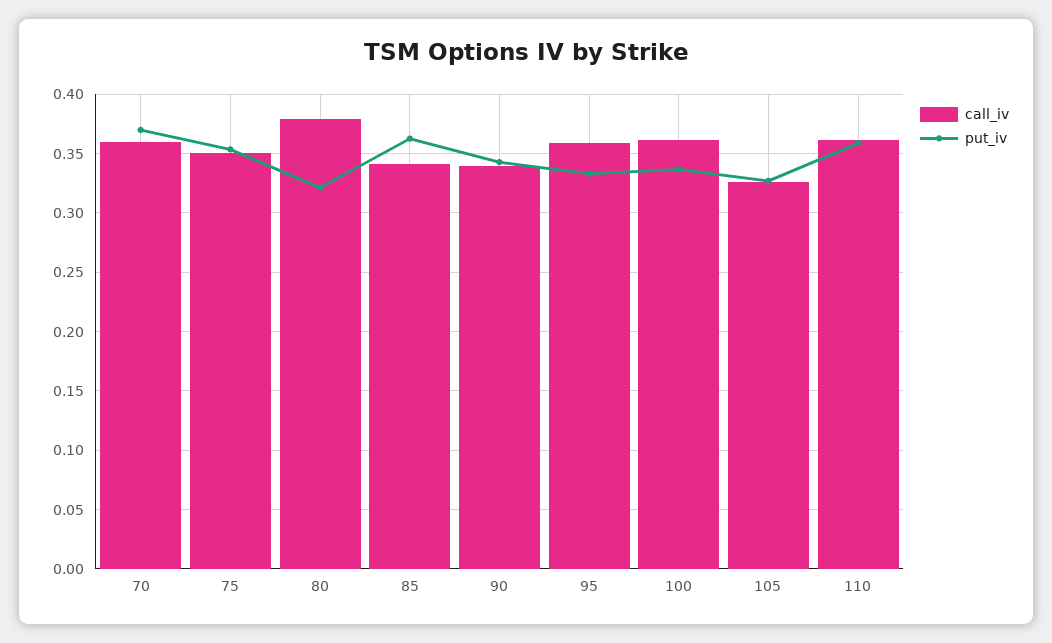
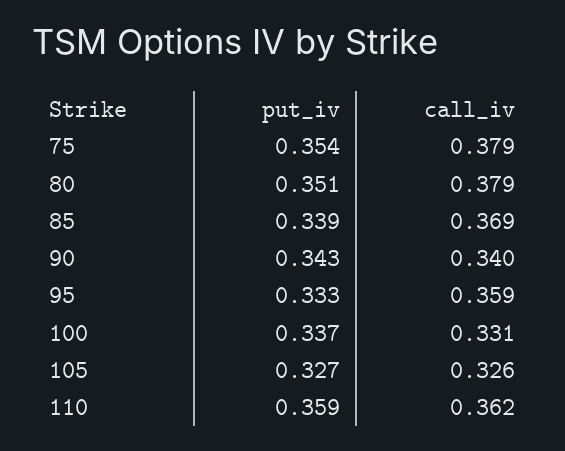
  {
    "call_iv": {
-     "70": 0.36,
-     "75": 0.35,
+     "75": 0.379,
      "80": 0.379,
-     "85": 0.34,
+     "85": 0.369,
      "90": 0.34,
      "95": 0.359,
-     "100": 0.36,
+     "100": 0.331,
      "105": 0.326,
      "110": 0.362
    },
    "put_iv": {
-     "70": 0.37,
      "75": 0.354,
-     "80": 0.32,
+     "80": 0.351,
-     "85": 0.36,
+     "85": 0.339,
      "90": 0.343,
      "95": 0.333,
      "100": 0.337,
      "105": 0.327,
      "110": 0.359
    }
  }

